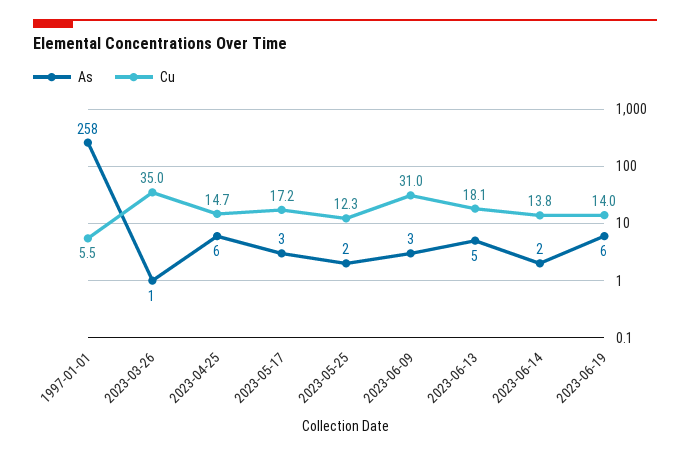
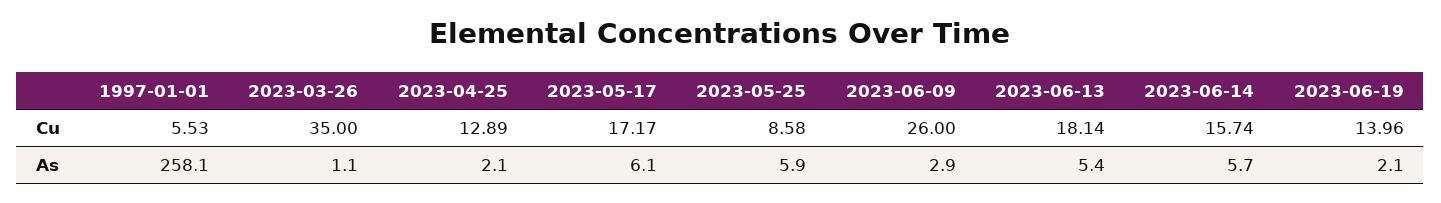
  {
    "As": {
      "1997-01-01": 258.1,
      "2023-03-26": 1.1,
-     "2023-04-25": 6,
+     "2023-04-25": 2.1,
-     "2023-05-17": 3,
+     "2023-05-17": 6.1,
-     "2023-05-25": 2,
+     "2023-05-25": 5.9,
      "2023-06-09": 2.9,
      "2023-06-13": 5.4,
-     "2023-06-14": 2,
+     "2023-06-14": 5.7,
-     "2023-06-19": 6
+     "2023-06-19": 2.1
    },
    "Cu": {
      "1997-01-01": 5.53,
      "2023-03-26": 35,
-     "2023-04-25": 14.7,
+     "2023-04-25": 12.89,
      "2023-05-17": 17.17,
-     "2023-05-25": 12.3,
+     "2023-05-25": 8.58,
-     "2023-06-09": 31,
+     "2023-06-09": 26,
      "2023-06-13": 18.14,
-     "2023-06-14": 13.8,
+     "2023-06-14": 15.74,
      "2023-06-19": 13.96
    }
  }

